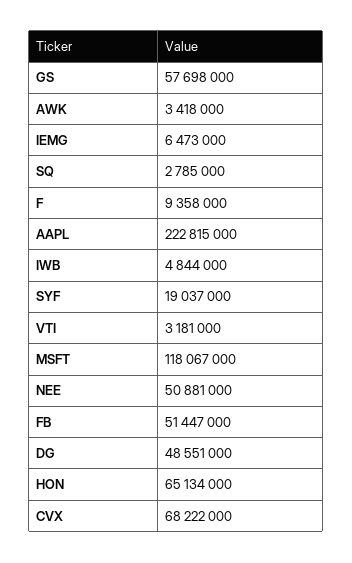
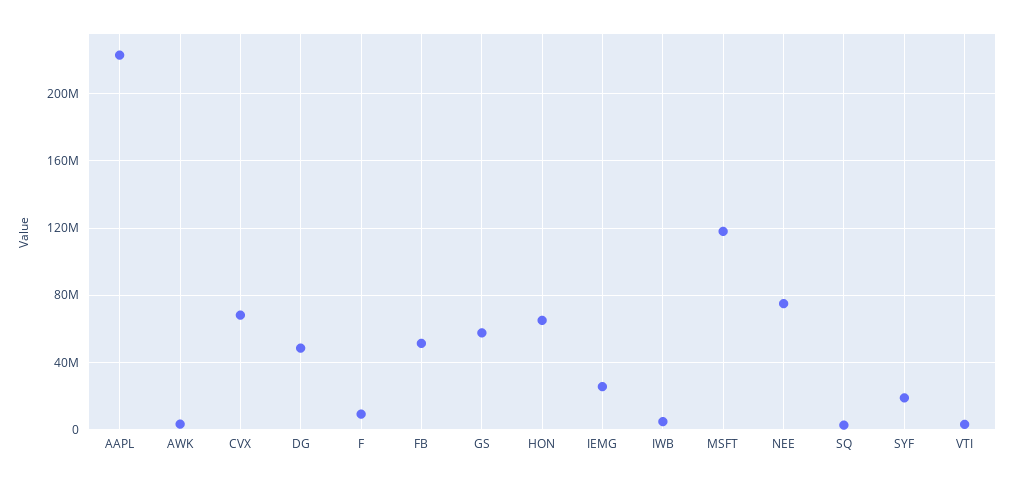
  {
    "GS": 57698000,
    "AWK": 3418000,
-   "IEMG": 6473000,
+   "IEMG": 25000000,
    "SQ": 2785000,
    "F": 9358000,
    "AAPL": 222815000,
    "IWB": 4844000,
    "SYF": 19037000,
    "VTI": 3181000,
    "MSFT": 118067000,
-   "NEE": 50881000,
+   "NEE": 75000000,
    "FB": 51447000,
    "DG": 48551000,
    "HON": 65134000,
    "CVX": 68222000
  }

